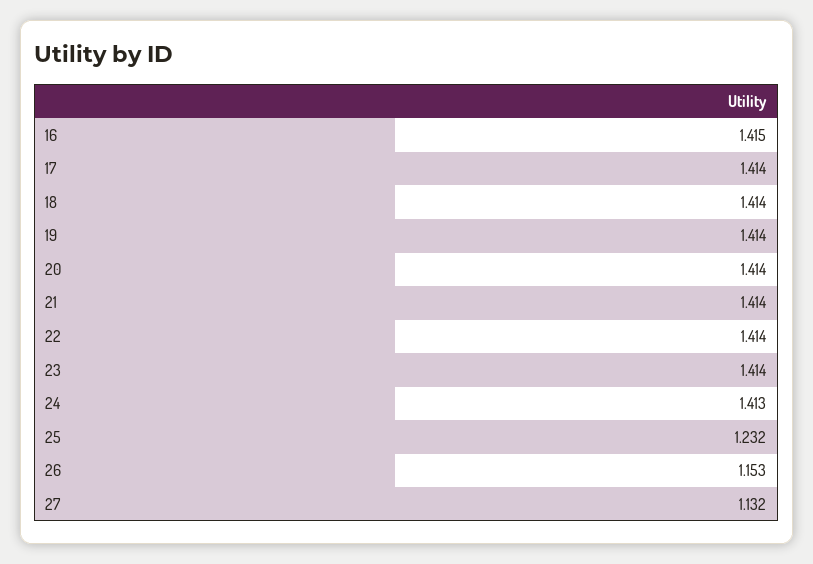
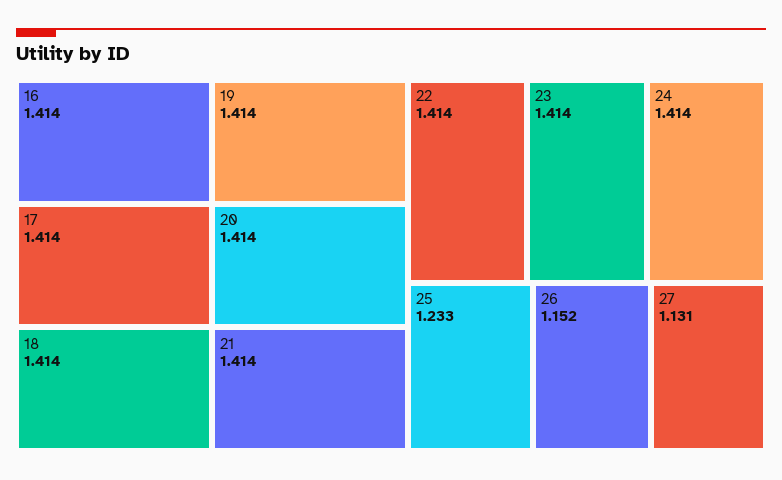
  {
-   "16": 1.415,
+   "16": 1.414,
    "17": 1.414,
    "18": 1.414,
    "19": 1.414,
    "20": 1.414,
    "21": 1.414,
    "22": 1.414,
    "23": 1.414,
-   "24": 1.413,
+   "24": 1.414,
-   "25": 1.232,
+   "25": 1.233,
-   "26": 1.153,
+   "26": 1.152,
-   "27": 1.132
+   "27": 1.131
  }

